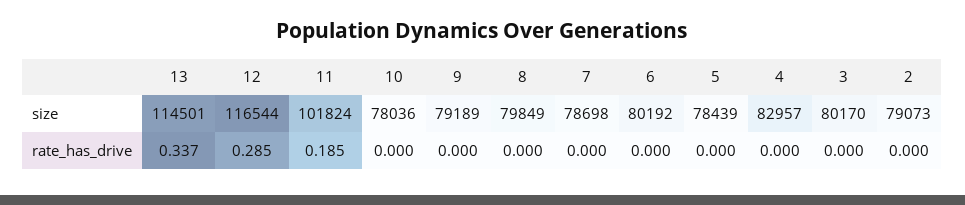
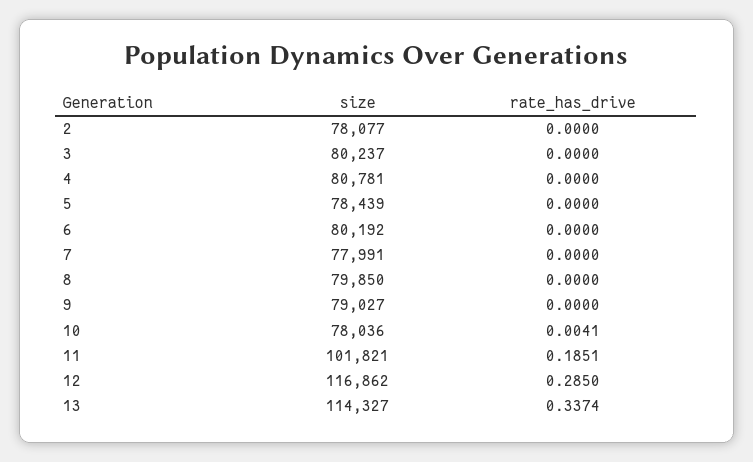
  {
    "13": {
-     "size": 114501,
+     "size": 114327,
      "rate_has_drive": 0.3374
    },
    "12": {
-     "size": 116544,
+     "size": 116862,
      "rate_has_drive": 0.285
    },
    "11": {
-     "size": 101824,
+     "size": 101821,
      "rate_has_drive": 0.1851
    },
    "10": {
      "size": 78036,
-     "rate_has_drive": 0
+     "rate_has_drive": 0.0041
    },
    "9": {
-     "size": 79189,
+     "size": 79027,
      "rate_has_drive": 0
    },
    "8": {
-     "size": 79849,
+     "size": 79850,
      "rate_has_drive": 0
    },
    "7": {
-     "size": 78698,
+     "size": 77991,
      "rate_has_drive": 0
    },
    "6": {
      "size": 80192,
      "rate_has_drive": 0
    },
    "5": {
      "size": 78439,
      "rate_has_drive": 0
    },
    "4": {
-     "size": 82957,
+     "size": 80781,
      "rate_has_drive": 0
    },
    "3": {
-     "size": 80170,
+     "size": 80237,
      "rate_has_drive": 0
    },
    "2": {
-     "size": 79073,
+     "size": 78077,
      "rate_has_drive": 0
    }
  }

